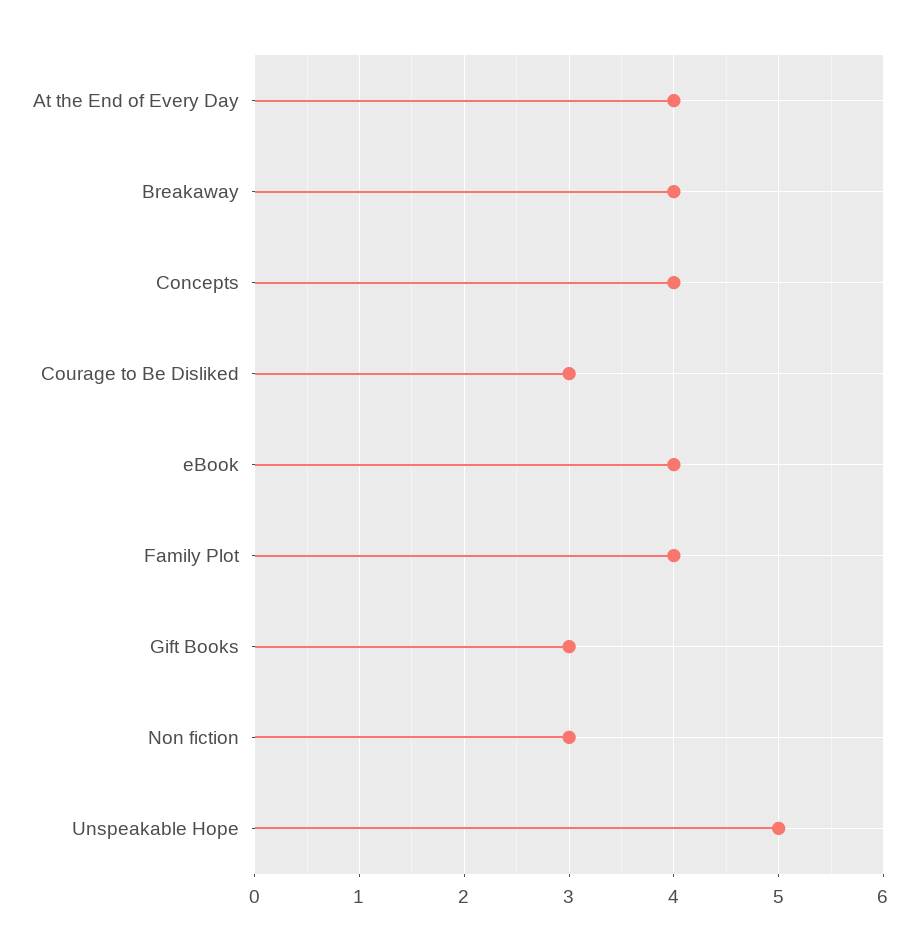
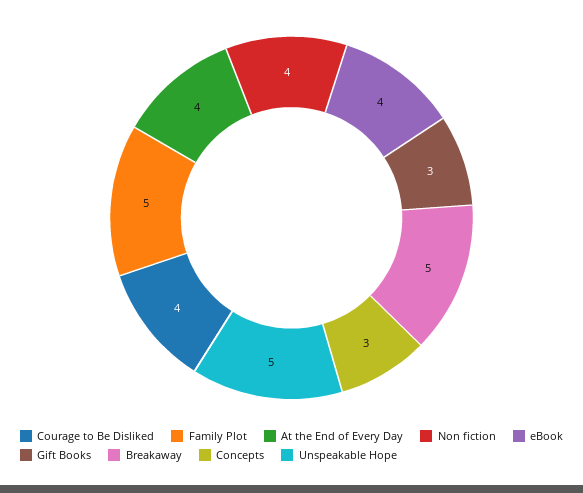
  {
    "At the End of Every Day": 4,
-   "Breakaway": 4,
+   "Breakaway": 5,
-   "Concepts": 4,
+   "Concepts": 3,
-   "Courage to Be Disliked": 3,
+   "Courage to Be Disliked": 4,
    "eBook": 4,
-   "Family Plot": 4,
+   "Family Plot": 5,
    "Gift Books": 3,
-   "Non fiction": 3,
+   "Non fiction": 4,
    "Unspeakable Hope": 5
  }

